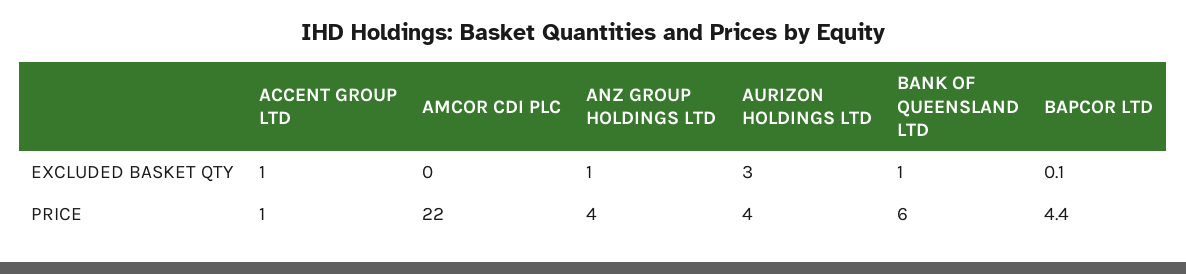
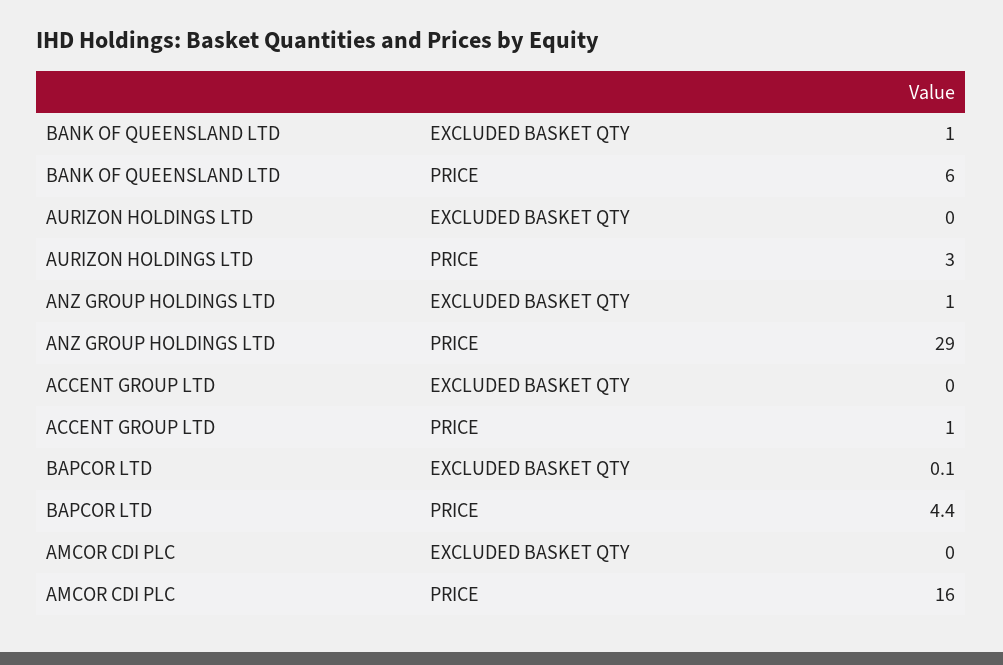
  {
    "ACCENT GROUP LTD": {
-     "EXCLUDED BASKET QTY": 1,
+     "EXCLUDED BASKET QTY": 0,
      "PRICE": 1
    },
    "AMCOR CDI PLC": {
      "EXCLUDED BASKET QTY": 0,
-     "PRICE": 22
+     "PRICE": 16
    },
    "ANZ GROUP HOLDINGS LTD": {
      "EXCLUDED BASKET QTY": 1,
-     "PRICE": 4
+     "PRICE": 29
    },
    "AURIZON HOLDINGS LTD": {
-     "EXCLUDED BASKET QTY": 3,
+     "EXCLUDED BASKET QTY": 0,
-     "PRICE": 4
+     "PRICE": 3
    },
    "BANK OF QUEENSLAND LTD": {
      "EXCLUDED BASKET QTY": 1,
      "PRICE": 6
    },
    "BAPCOR LTD": {
      "EXCLUDED BASKET QTY": 0.1,
      "PRICE": 4.4
    }
  }

